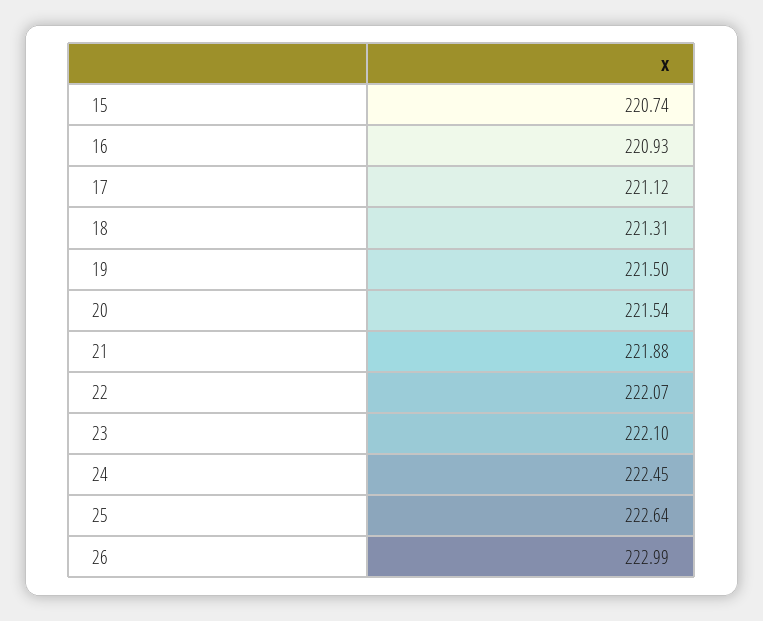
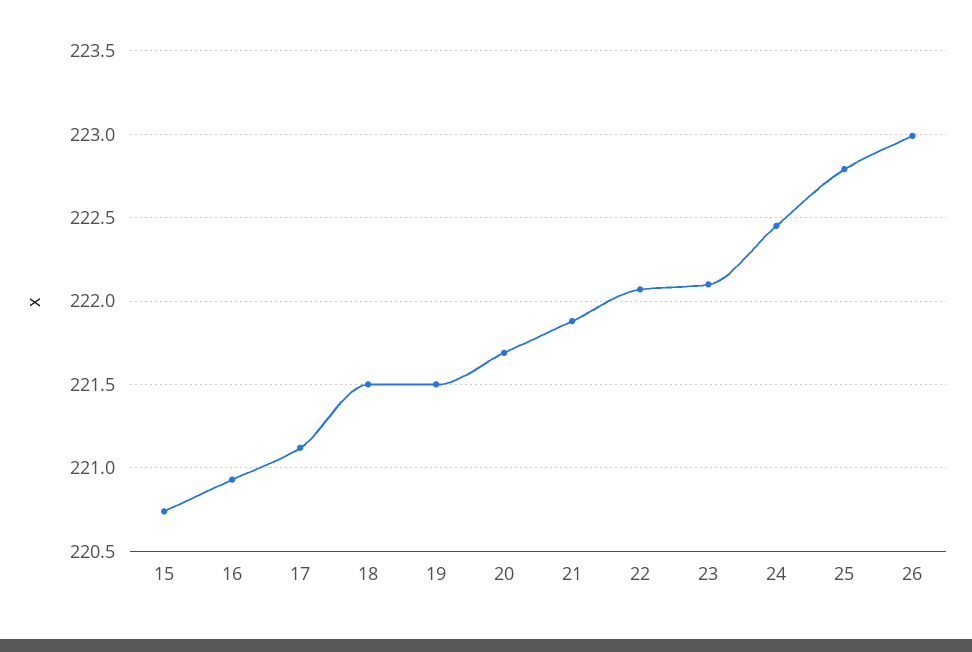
  {
    "15": 220.74,
    "16": 220.93,
    "17": 221.12,
-   "18": 221.31,
+   "18": 221.5,
    "19": 221.5,
-   "20": 221.54,
+   "20": 221.7,
    "21": 221.88,
    "22": 222.07,
    "23": 222.1,
    "24": 222.45,
-   "25": 222.64,
+   "25": 222.8,
    "26": 222.99
  }

